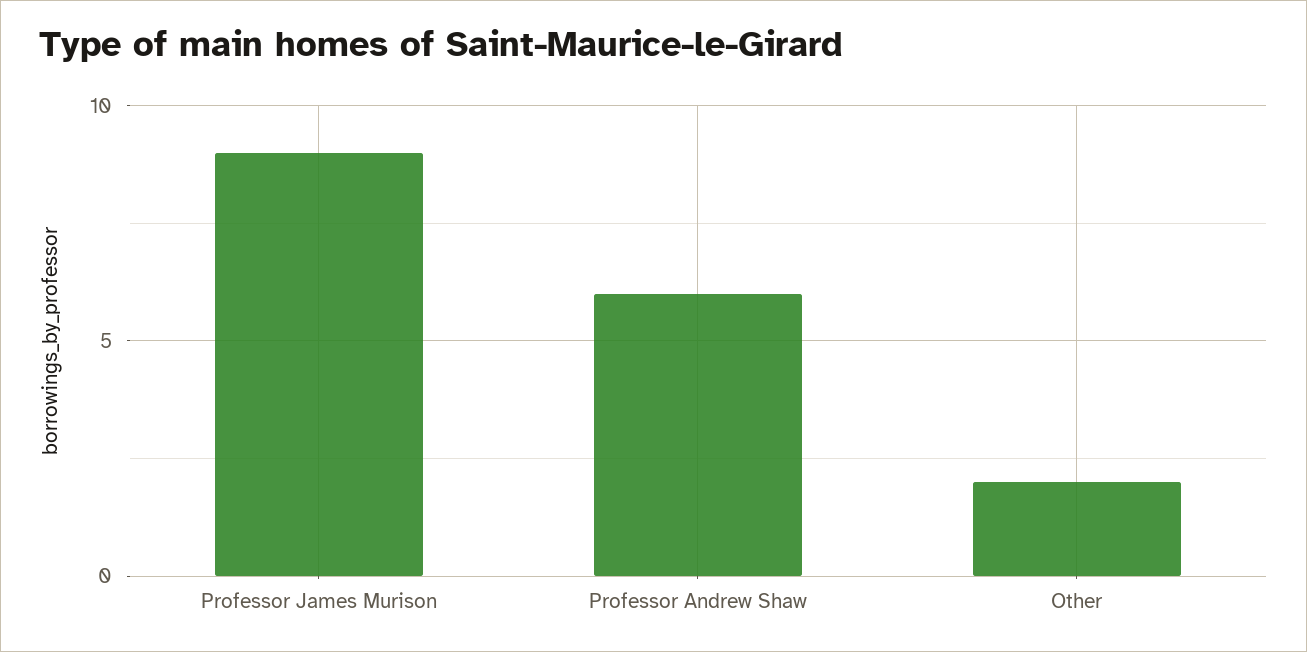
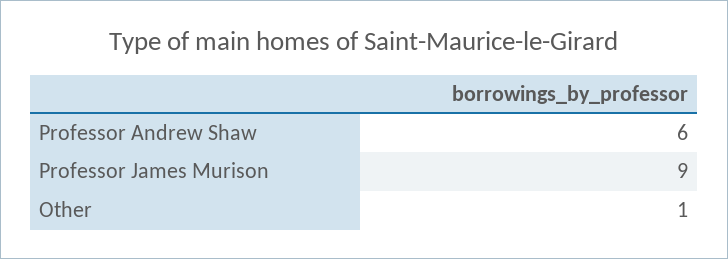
  {
    "Professor James Murison": 9,
    "Professor Andrew Shaw": 6,
-   "Other": 2
+   "Other": 1
  }

